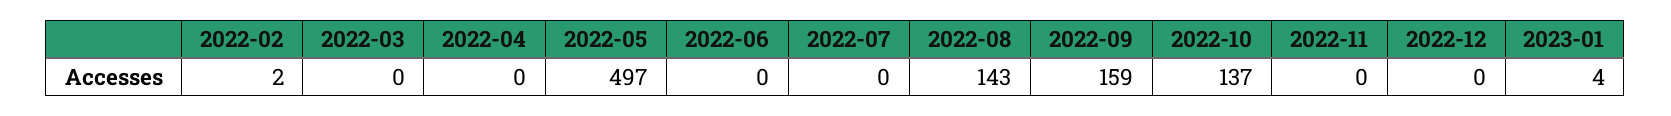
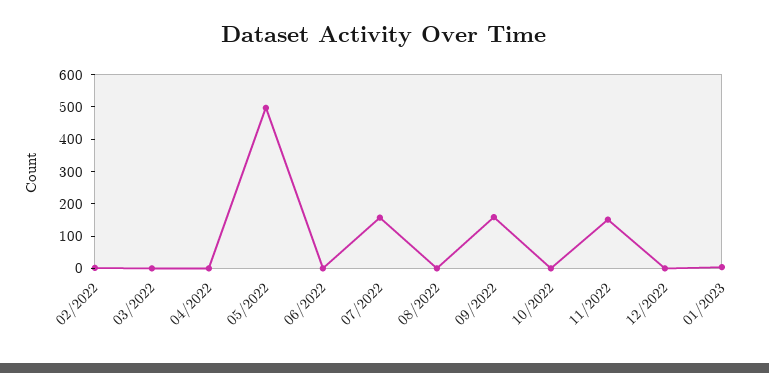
  {
    "2022-02": 2,
    "2022-03": 0,
    "2022-04": 0,
    "2022-05": 497,
    "2022-06": 0,
-   "2022-07": 0,
+   "2022-07": 150,
-   "2022-08": 143,
+   "2022-08": 0,
    "2022-09": 159,
-   "2022-10": 137,
+   "2022-10": 0,
-   "2022-11": 0,
+   "2022-11": 150,
    "2022-12": 0,
    "2023-01": 4
  }

